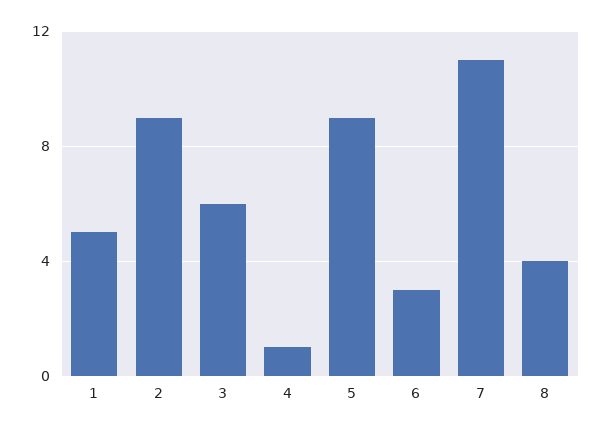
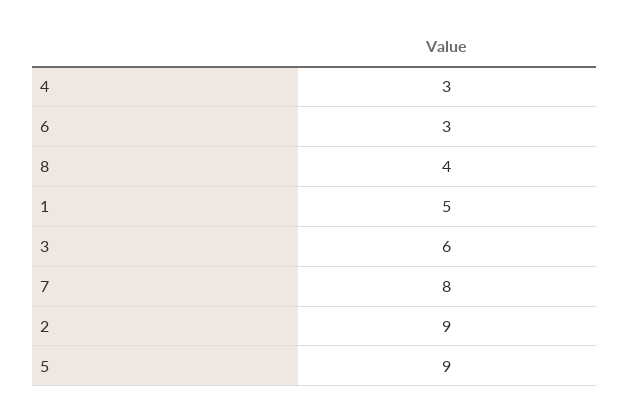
  {
    "1": 5,
    "2": 9,
    "3": 6,
-   "4": 1,
+   "4": 3,
    "5": 9,
    "6": 3,
-   "7": 11,
+   "7": 8,
    "8": 4
  }

